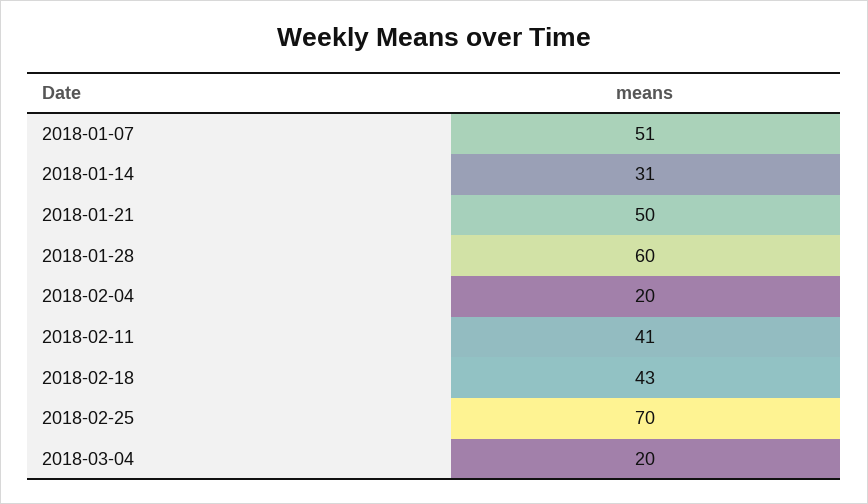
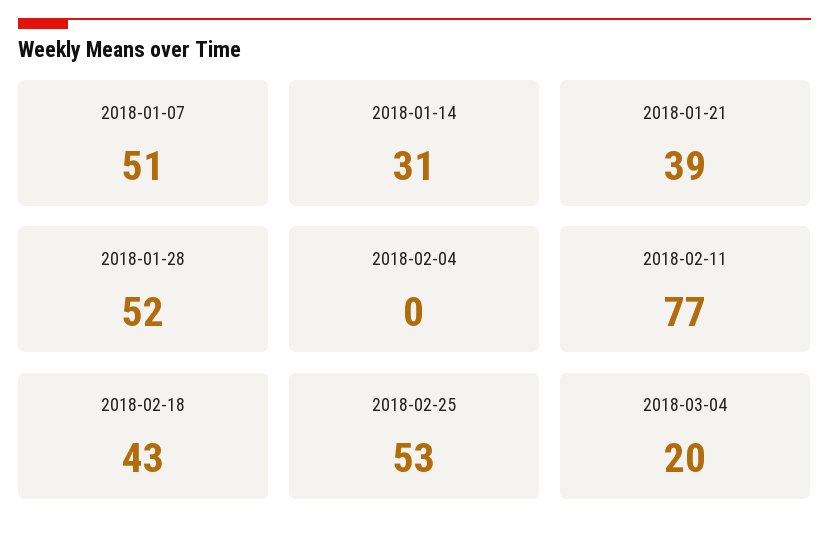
  {
    "2018-01-07": 51,
    "2018-01-14": 31,
-   "2018-01-21": 50,
+   "2018-01-21": 39,
-   "2018-01-28": 60,
+   "2018-01-28": 52,
-   "2018-02-04": 20,
+   "2018-02-04": 0,
-   "2018-02-11": 41,
+   "2018-02-11": 77,
    "2018-02-18": 43,
-   "2018-02-25": 70,
+   "2018-02-25": 53,
    "2018-03-04": 20
  }

